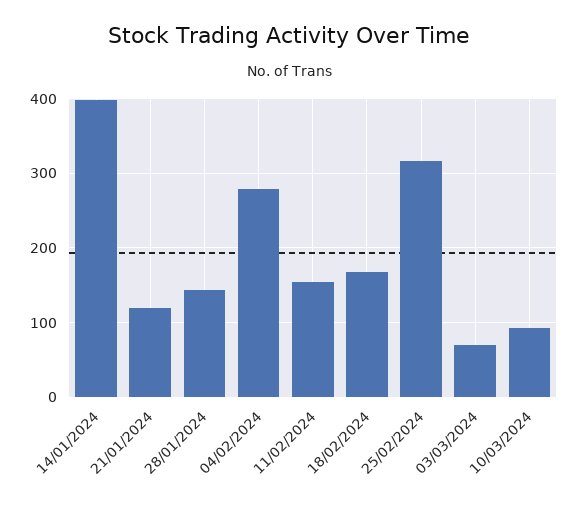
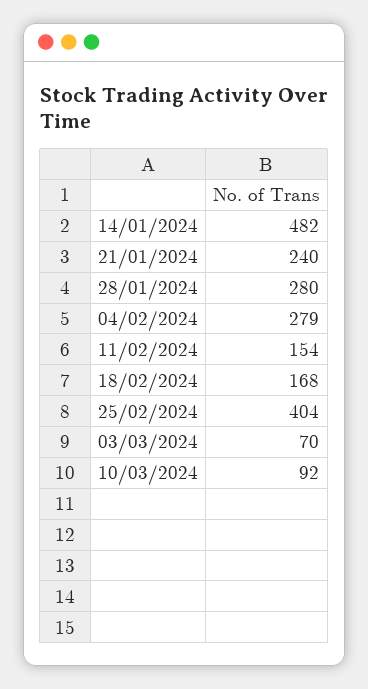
  {
-   "14/01/2024": 400,
+   "14/01/2024": 482,
-   "21/01/2024": 120,
+   "21/01/2024": 240,
-   "28/01/2024": 140,
+   "28/01/2024": 280,
    "04/02/2024": 279,
    "11/02/2024": 154,
    "18/02/2024": 168,
-   "25/02/2024": 320,
+   "25/02/2024": 404,
    "03/03/2024": 70,
    "10/03/2024": 92
  }

